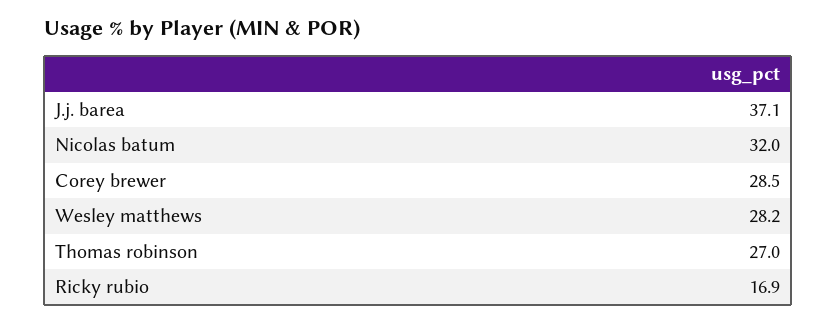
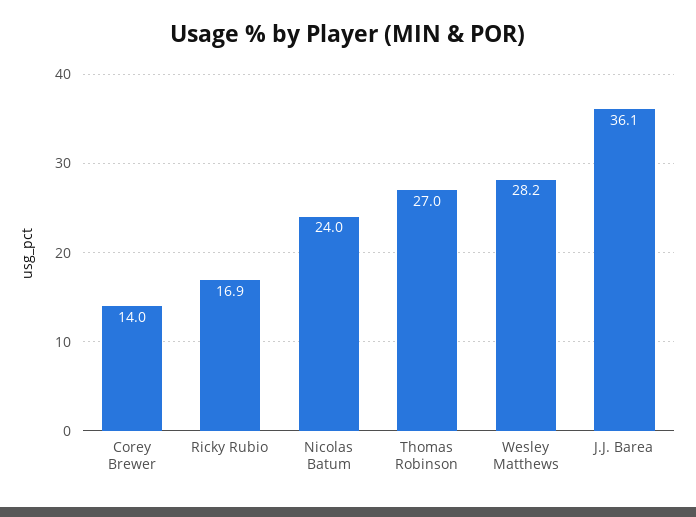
  {
-   "J.j. barea": 37.1,
+   "J.j. barea": 36.1,
-   "Nicolas batum": 32,
+   "Nicolas batum": 24,
-   "Corey brewer": 28.5,
+   "Corey brewer": 14,
    "Wesley matthews": 28.2,
    "Thomas robinson": 27,
    "Ricky rubio": 16.9
  }

